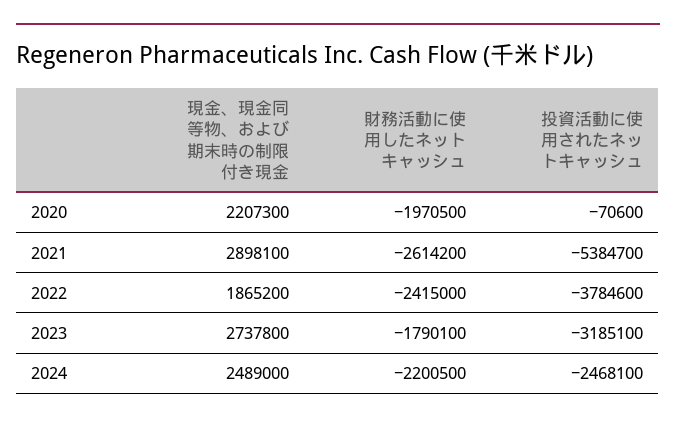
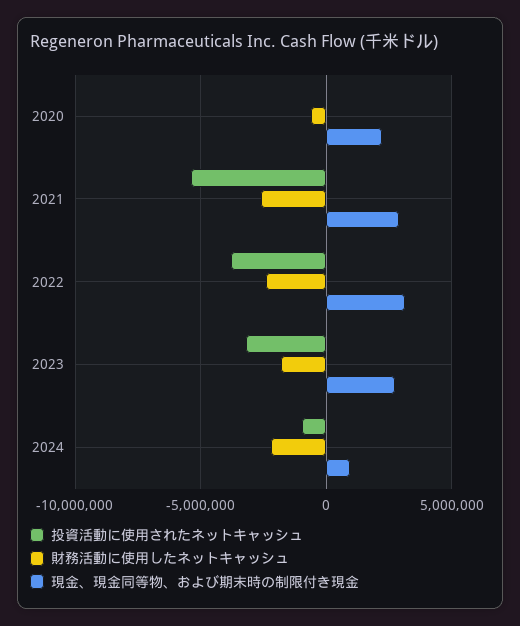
  {
    "現金、現金同等物、および期末時の制限付き現金": {
      "2020": 2207300,
      "2021": 2898100,
-     "2022": 1865200,
+     "2022": 3000000,
      "2023": 2737800,
-     "2024": 2489000
+     "2024": 1000000
    },
    "財務活動に使用したネットキャッシュ": {
-     "2020": -1970500,
+     "2020": -500000,
      "2021": -2614200,
      "2022": -2415000,
      "2023": -1790100,
      "2024": -2200500
    },
    "投資活動に使用されたネットキャッシュ": {
      "2020": -70600,
      "2021": -5384700,
      "2022": -3784600,
      "2023": -3185100,
-     "2024": -2468100
+     "2024": -1000000
    }
  }

